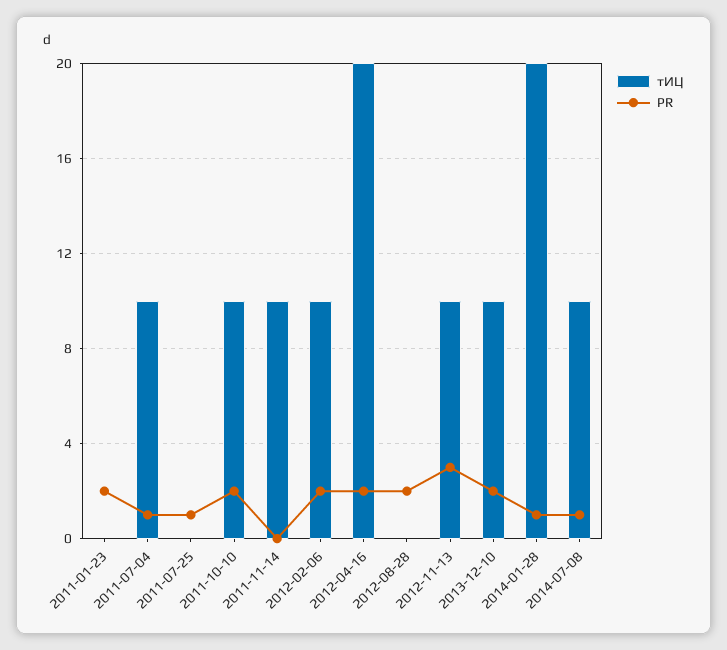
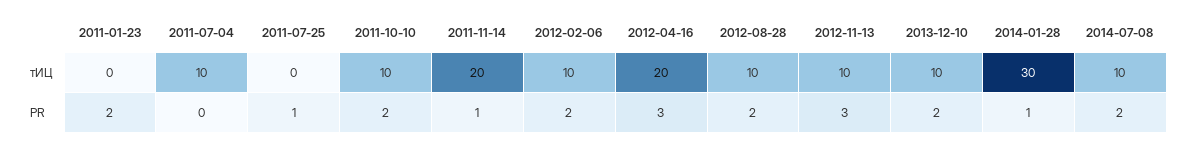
  {
    "тИЦ": {
      "2011-01-23": 0,
      "2011-07-04": 10,
      "2011-07-25": 0,
      "2011-10-10": 10,
-     "2011-11-14": 10,
+     "2011-11-14": 20,
      "2012-02-06": 10,
      "2012-04-16": 20,
-     "2012-08-28": 0,
+     "2012-08-28": 10,
      "2012-11-13": 10,
      "2013-12-10": 10,
-     "2014-01-28": 20,
+     "2014-01-28": 30,
      "2014-07-08": 10
    },
    "PR": {
      "2011-01-23": 2,
-     "2011-07-04": 1,
+     "2011-07-04": 0,
      "2011-07-25": 1,
      "2011-10-10": 2,
-     "2011-11-14": 0,
+     "2011-11-14": 1,
      "2012-02-06": 2,
-     "2012-04-16": 2,
+     "2012-04-16": 3,
      "2012-08-28": 2,
      "2012-11-13": 3,
      "2013-12-10": 2,
      "2014-01-28": 1,
-     "2014-07-08": 1
+     "2014-07-08": 2
    }
  }

